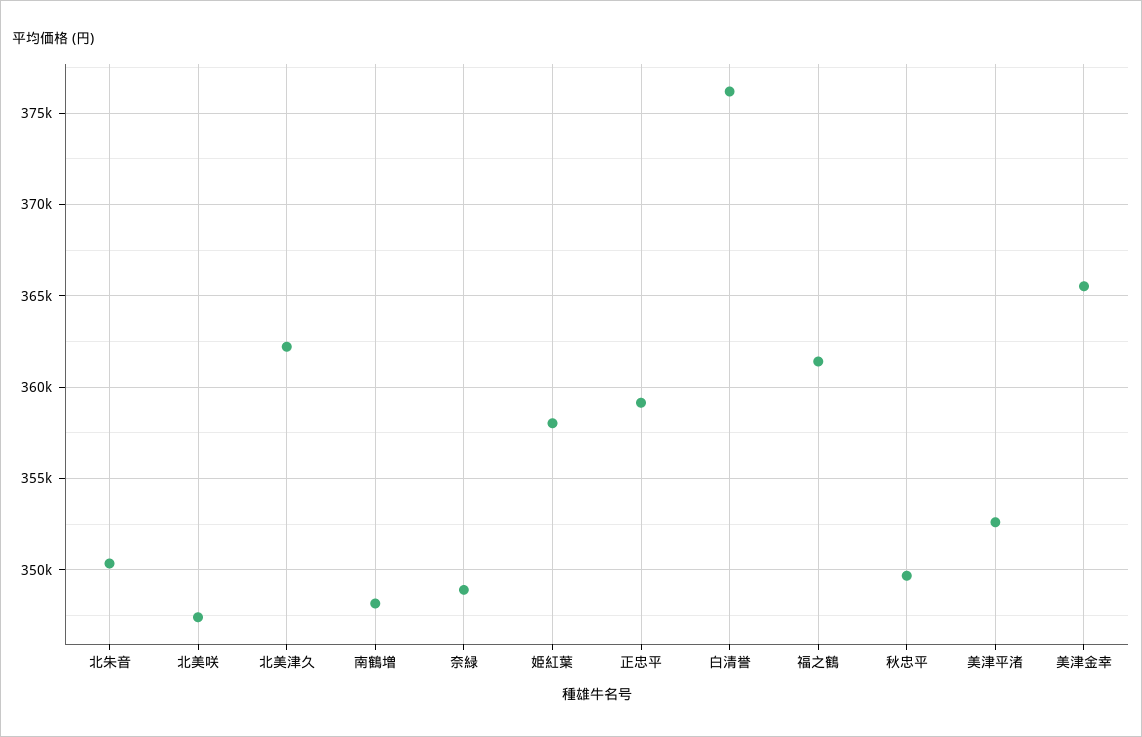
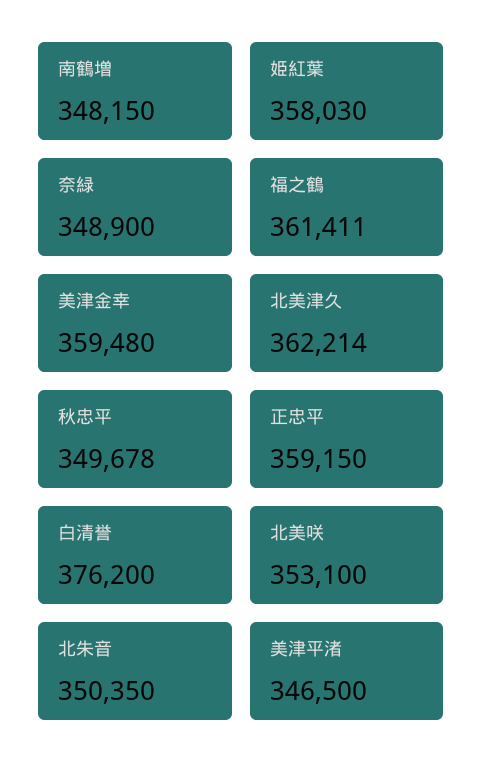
  {
    "北朱音": 350350,
-   "北美咲": 347500,
+   "北美咲": 353100,
    "北美津久": 362214,
    "南鶴増": 348150,
    "奈緑": 348900,
    "姫紅葉": 358030,
    "正忠平": 359150,
    "白清誉": 376200,
    "福之鶴": 361411,
    "秋忠平": 349678,
-   "美津平渚": 352500,
+   "美津平渚": 346500,
-   "美津金幸": 365500
+   "美津金幸": 359480
  }

